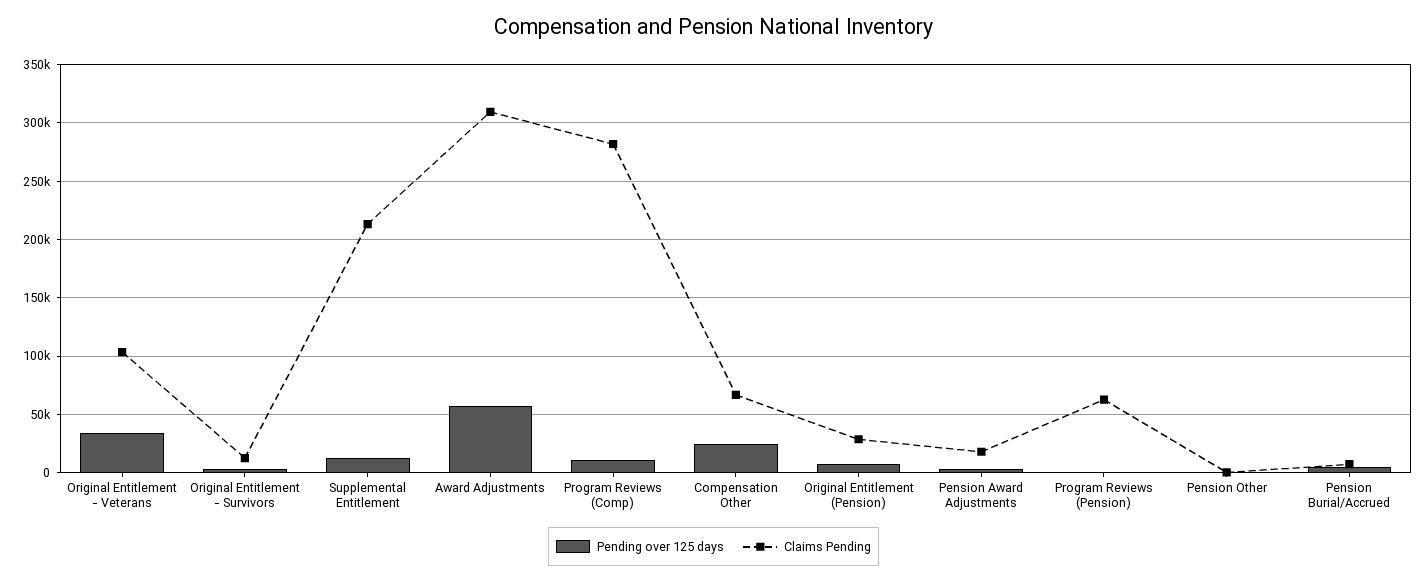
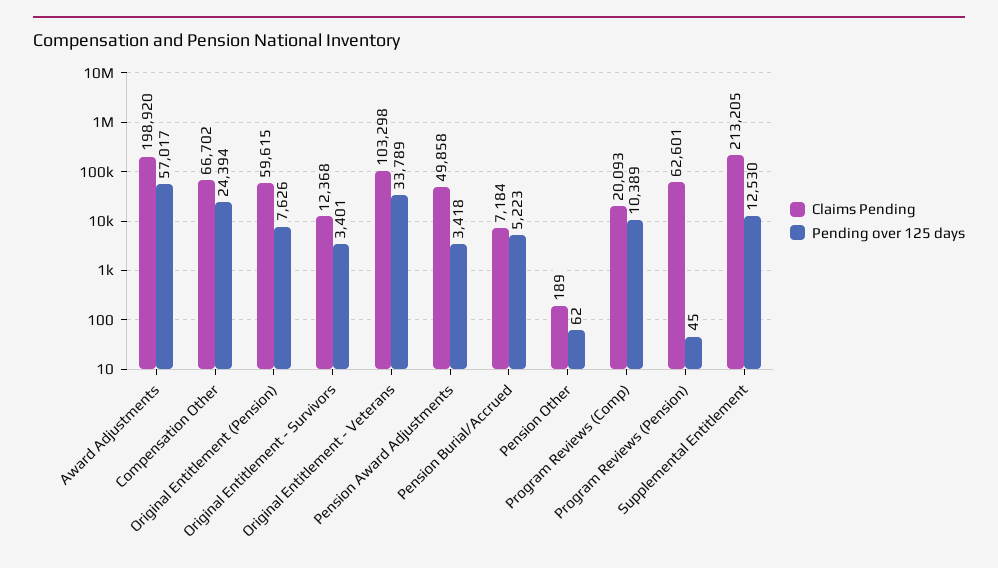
  {
    "Pending over 125 days": {
      "Original Entitlement - Veterans": 33789,
      "Original Entitlement - Survivors": 3401,
      "Supplemental Entitlement": 12530,
      "Award Adjustments": 57017,
      "Program Reviews (Comp)": 10389,
      "Compensation Other": 24394,
      "Original Entitlement (Pension)": 7626,
      "Pension Award Adjustments": 3418,
      "Program Reviews (Pension)": 45,
      "Pension Other": 62,
      "Pension Burial/Accrued": 5223
    },
    "Claims Pending": {
      "Original Entitlement - Veterans": 103298,
      "Original Entitlement - Survivors": 12368,
      "Supplemental Entitlement": 213205,
-     "Award Adjustments": 310000,
+     "Award Adjustments": 198920,
-     "Program Reviews (Comp)": 280000,
+     "Program Reviews (Comp)": 20093,
      "Compensation Other": 66702,
-     "Original Entitlement (Pension)": 30000,
+     "Original Entitlement (Pension)": 59615,
-     "Pension Award Adjustments": 20000,
+     "Pension Award Adjustments": 49858,
      "Program Reviews (Pension)": 62601,
      "Pension Other": 189,
      "Pension Burial/Accrued": 7184
    }
  }

